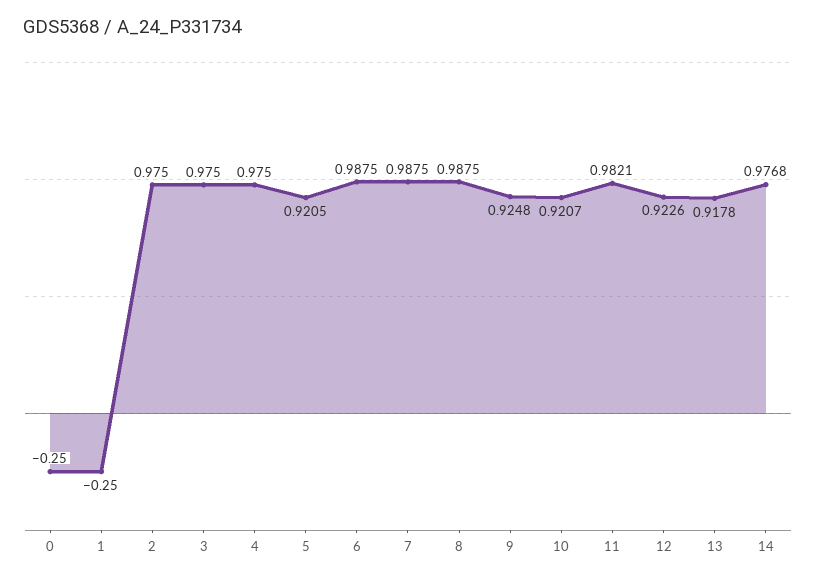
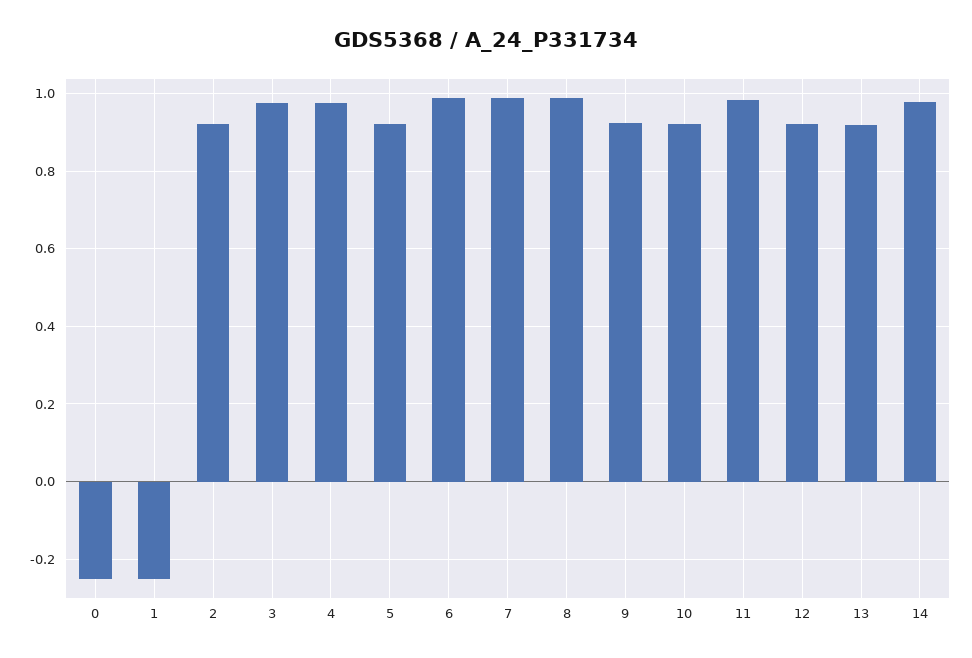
  {
    "0": -0.25,
    "1": -0.25,
-   "2": 0.975,
+   "2": 0.92,
    "3": 0.975,
    "4": 0.975,
    "5": 0.9205,
    "6": 0.9875,
    "7": 0.9875,
    "8": 0.9875,
    "9": 0.9248,
    "10": 0.9207,
    "11": 0.9821,
    "12": 0.9226,
    "13": 0.9178,
    "14": 0.9768
  }

